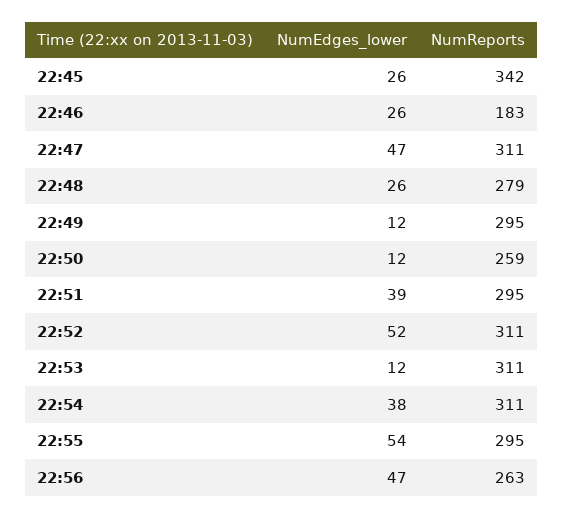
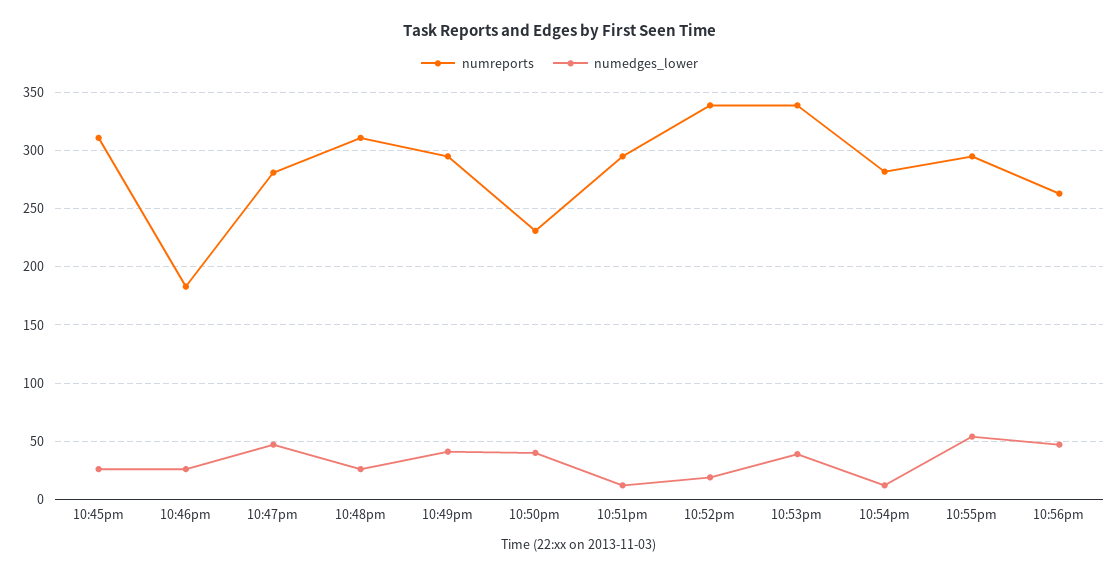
  {
    "NumEdges_lower": {
      "22:45": 26,
      "22:46": 26,
      "22:47": 47,
      "22:48": 26,
-     "22:49": 12,
+     "22:49": 40,
-     "22:50": 12,
+     "22:50": 40,
-     "22:51": 39,
+     "22:51": 10,
-     "22:52": 52,
+     "22:52": 20,
-     "22:53": 12,
+     "22:53": 40,
-     "22:54": 38,
+     "22:54": 10,
      "22:55": 54,
      "22:56": 47
    },
    "NumReports": {
-     "22:45": 342,
+     "22:45": 310,
      "22:46": 183,
-     "22:47": 311,
+     "22:47": 280,
-     "22:48": 279,
+     "22:48": 310,
      "22:49": 295,
-     "22:50": 259,
+     "22:50": 230,
      "22:51": 295,
-     "22:52": 311,
+     "22:52": 340,
-     "22:53": 311,
+     "22:53": 340,
-     "22:54": 311,
+     "22:54": 280,
      "22:55": 295,
      "22:56": 263
    }
  }

